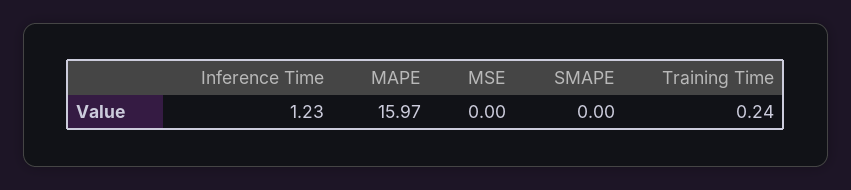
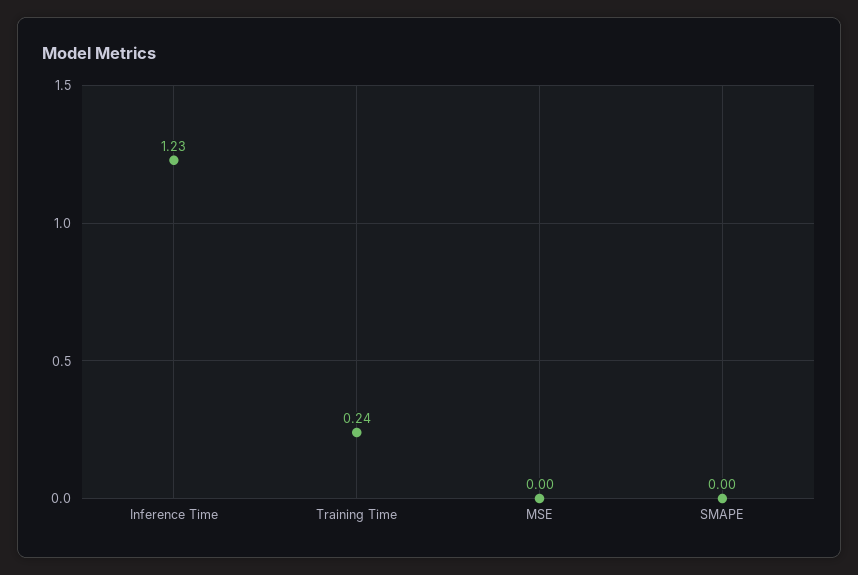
  {
    "Inference Time": 1.23,
-   "MAPE": 15.97,
    "MSE": 0,
    "SMAPE": 0,
    "Training Time": 0.24
  }

